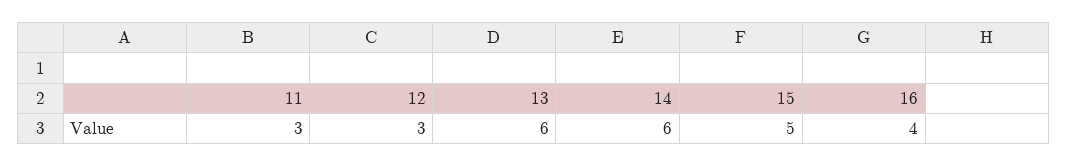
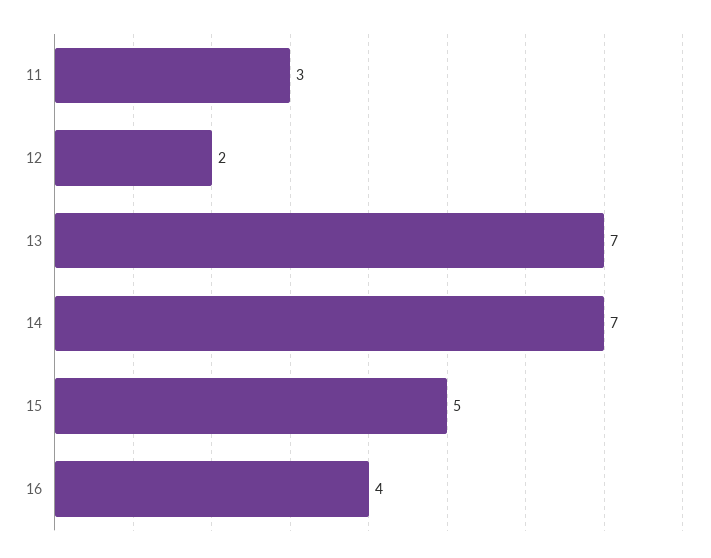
  {
    "11": 3,
-   "12": 3,
+   "12": 2,
-   "13": 6,
+   "13": 7,
-   "14": 6,
+   "14": 7,
    "15": 5,
    "16": 4
  }

